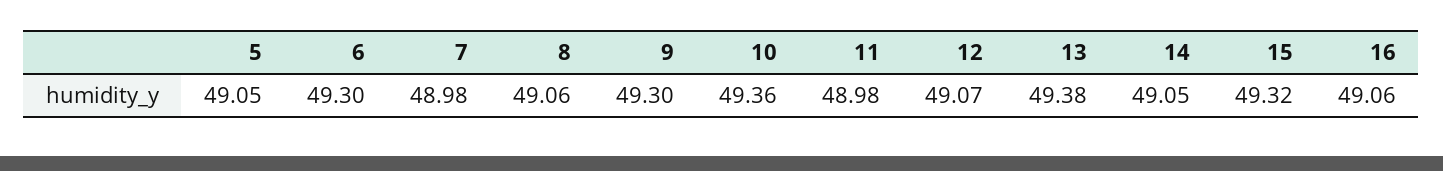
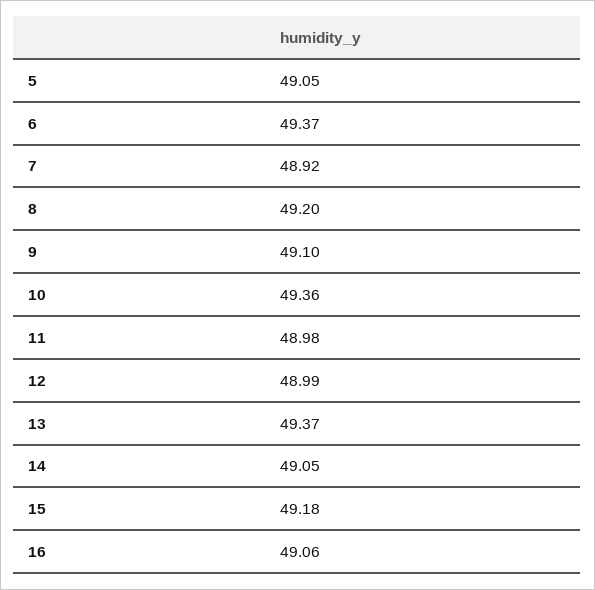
  {
    "5": 49.05,
-   "6": 49.3,
+   "6": 49.37,
-   "7": 48.98,
+   "7": 48.92,
-   "8": 49.06,
+   "8": 49.2,
-   "9": 49.3,
+   "9": 49.1,
    "10": 49.36,
    "11": 48.98,
-   "12": 49.07,
+   "12": 48.99,
-   "13": 49.38,
+   "13": 49.37,
    "14": 49.05,
-   "15": 49.32,
+   "15": 49.18,
    "16": 49.06
  }

